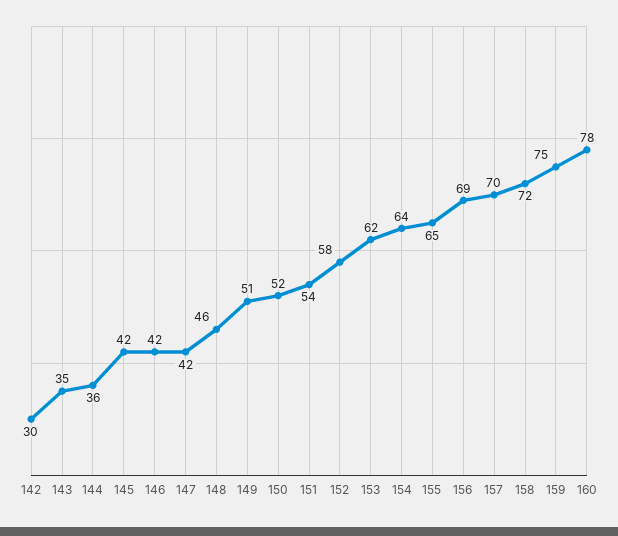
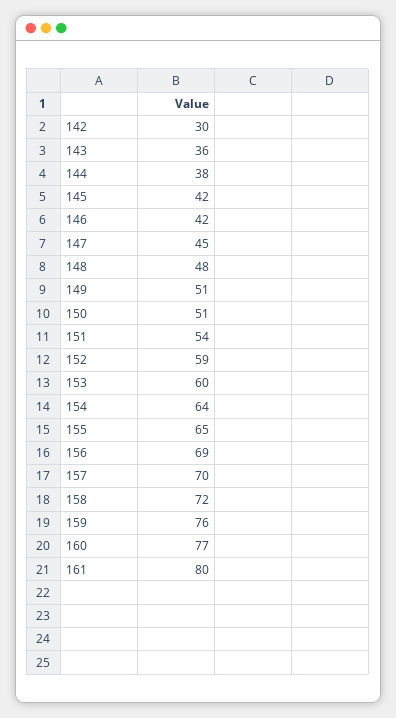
  {
    "142": 30,
-   "143": 35,
+   "143": 36,
-   "144": 36,
+   "144": 38,
    "145": 42,
    "146": 42,
-   "147": 42,
+   "147": 45,
-   "148": 46,
+   "148": 48,
    "149": 51,
-   "150": 52,
+   "150": 51,
    "151": 54,
-   "152": 58,
+   "152": 59,
-   "153": 62,
+   "153": 60,
    "154": 64,
    "155": 65,
    "156": 69,
    "157": 70,
    "158": 72,
-   "159": 75,
+   "159": 76,
-   "160": 78
+   "160": 77,
+   "161": 80
  }

